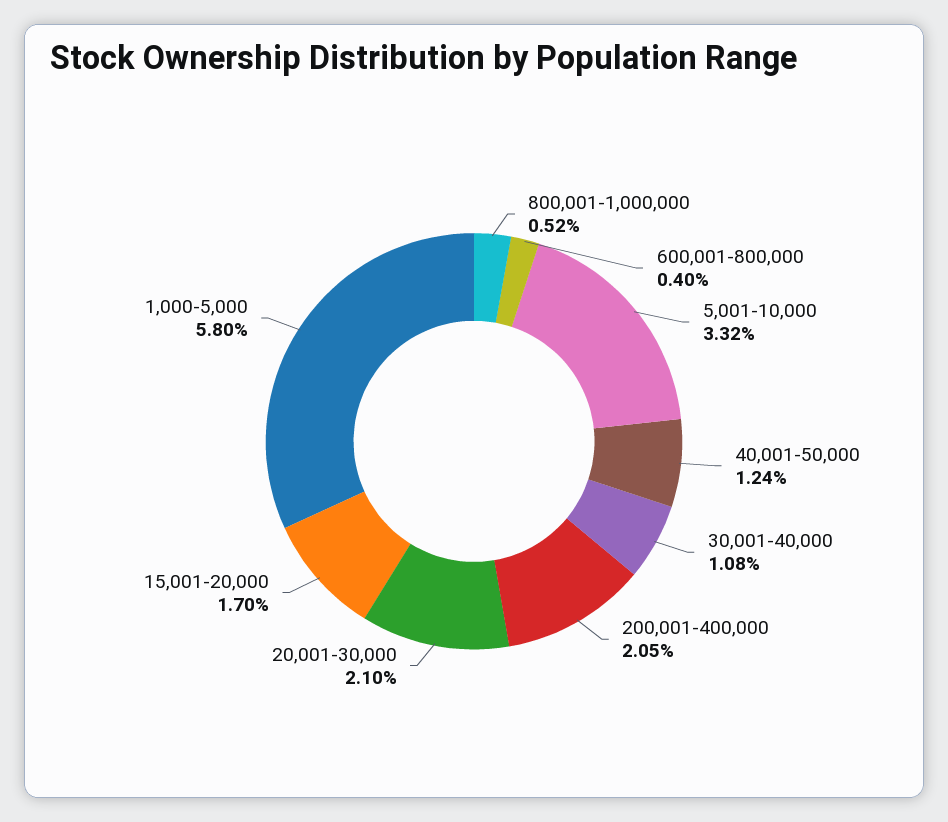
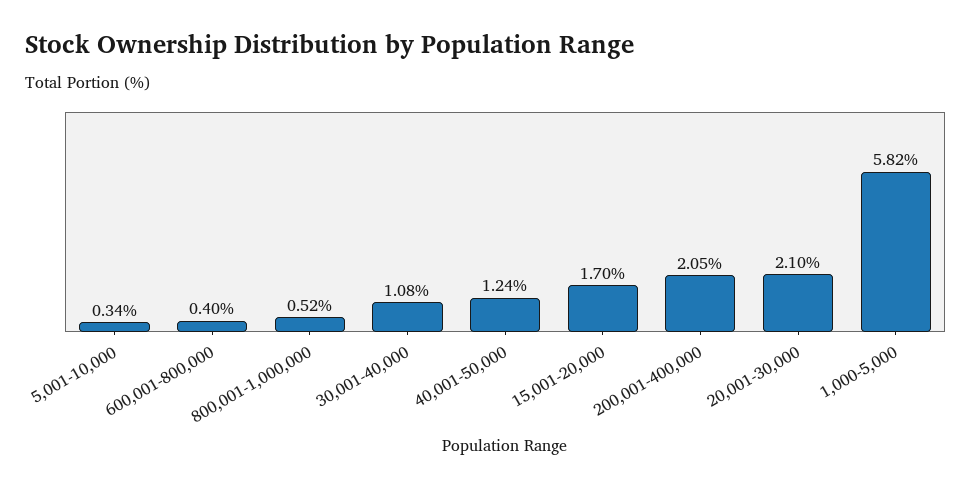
  {
    "800,001-1,000,000": 0.52,
    "600,001-800,000": 0.4,
-   "5,001-10,000": 3.32,
+   "5,001-10,000": 0.34,
    "40,001-50,000": 1.24,
    "30,001-40,000": 1.08,
    "200,001-400,000": 2.05,
    "20,001-30,000": 2.1,
    "15,001-20,000": 1.7,
-   "1,000-5,000": 5.8
+   "1,000-5,000": 5.82
  }

